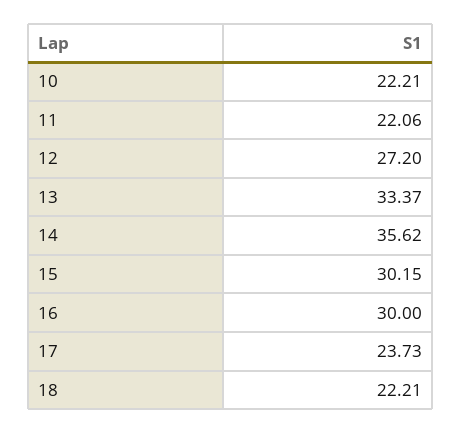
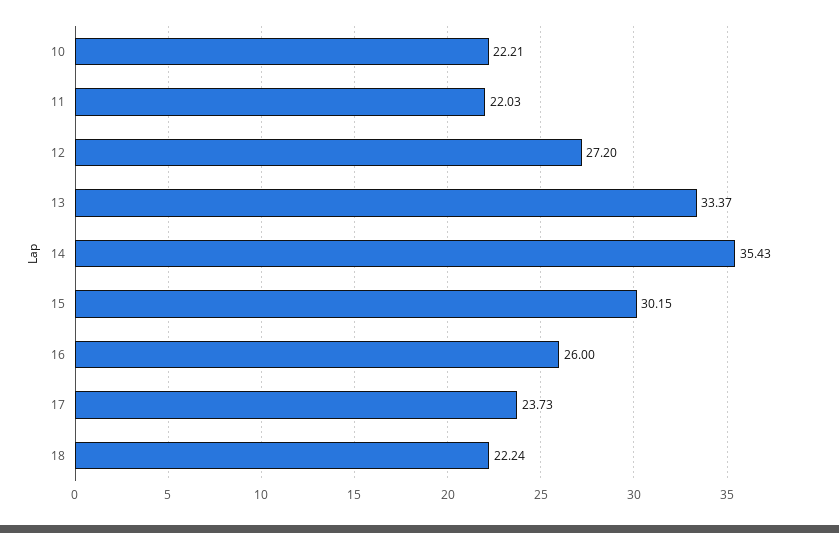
  {
    "10": 22.21,
-   "11": 22.06,
+   "11": 22.03,
    "12": 27.2,
    "13": 33.37,
-   "14": 35.62,
+   "14": 35.43,
    "15": 30.15,
-   "16": 30,
+   "16": 26,
    "17": 23.73,
-   "18": 22.21
+   "18": 22.24
  }

